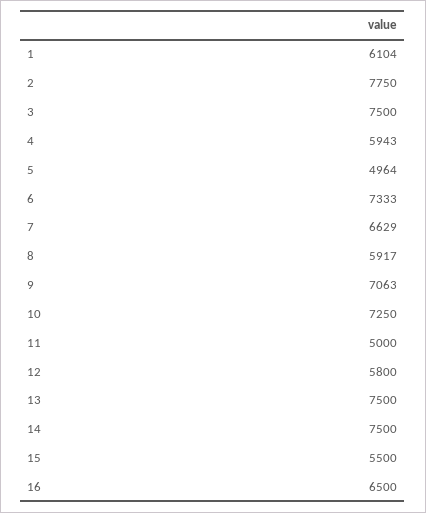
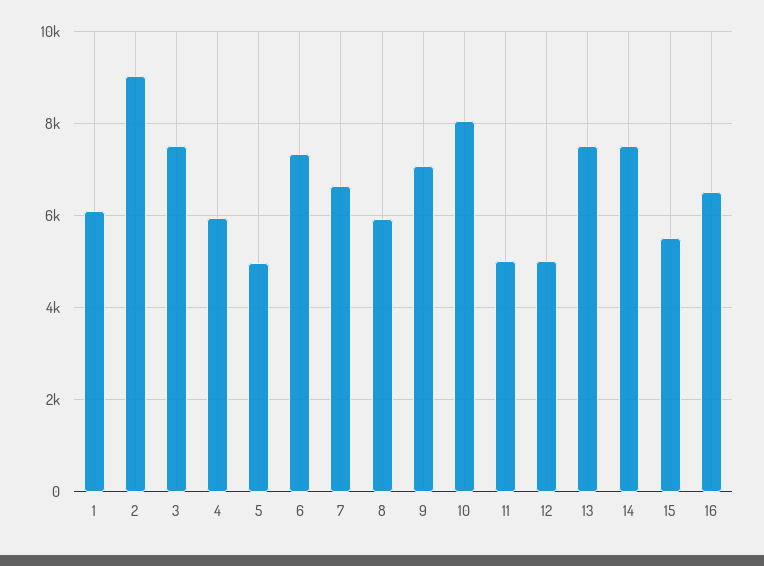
  {
    "1": 6104,
-   "2": 7750,
+   "2": 9000,
    "3": 7500,
    "4": 5943,
    "5": 4964,
    "6": 7333,
    "7": 6629,
    "8": 5917,
    "9": 7063,
-   "10": 7250,
+   "10": 8000,
    "11": 5000,
-   "12": 5800,
+   "12": 5000,
    "13": 7500,
    "14": 7500,
    "15": 5500,
    "16": 6500
  }

